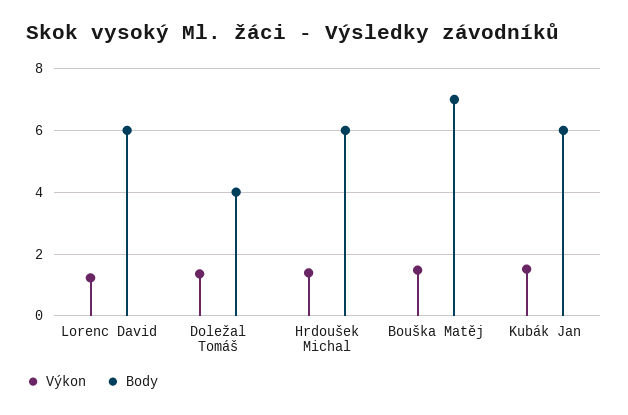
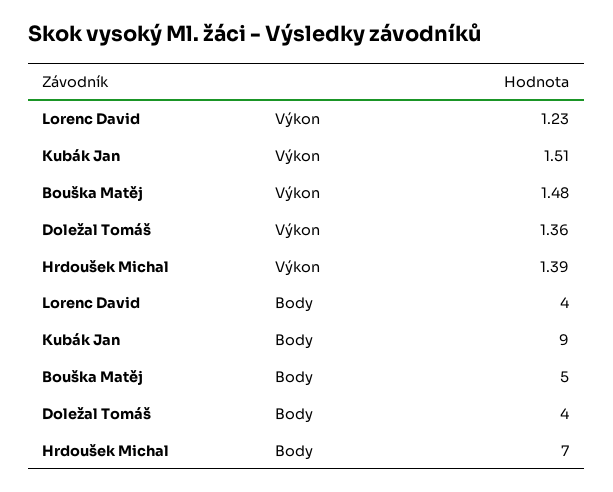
  {
    "Výkon": {
      "Lorenc David": 1.23,
      "Doležal Tomáš": 1.36,
      "Hrdoušek Michal": 1.39,
      "Bouška Matěj": 1.48,
      "Kubák Jan": 1.51
    },
    "Body": {
-     "Lorenc David": 6,
+     "Lorenc David": 4,
      "Doležal Tomáš": 4,
-     "Hrdoušek Michal": 6,
+     "Hrdoušek Michal": 7,
-     "Bouška Matěj": 7,
+     "Bouška Matěj": 5,
-     "Kubák Jan": 6
+     "Kubák Jan": 9
    }
  }

